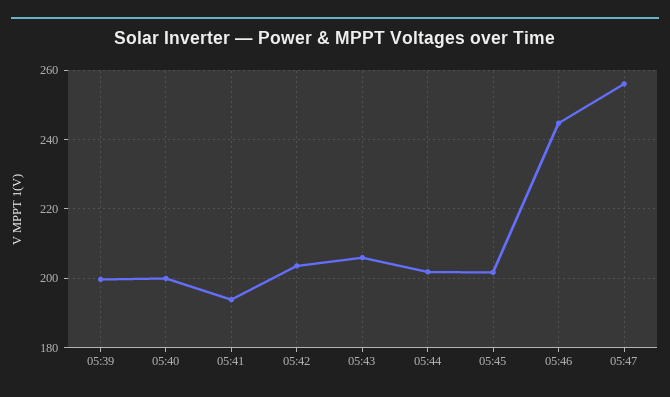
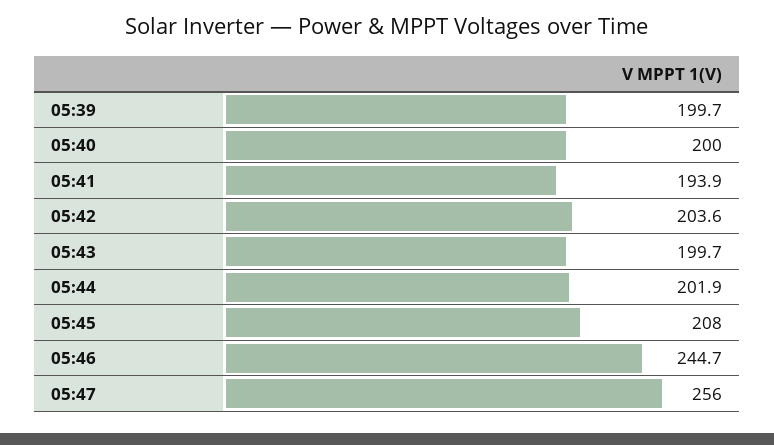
  {
    "05:39": 199.7,
    "05:40": 200,
    "05:41": 193.9,
    "05:42": 203.6,
-   "05:43": 206,
+   "05:43": 199.7,
    "05:44": 201.9,
-   "05:45": 202,
+   "05:45": 208,
    "05:46": 244.7,
    "05:47": 256
  }

